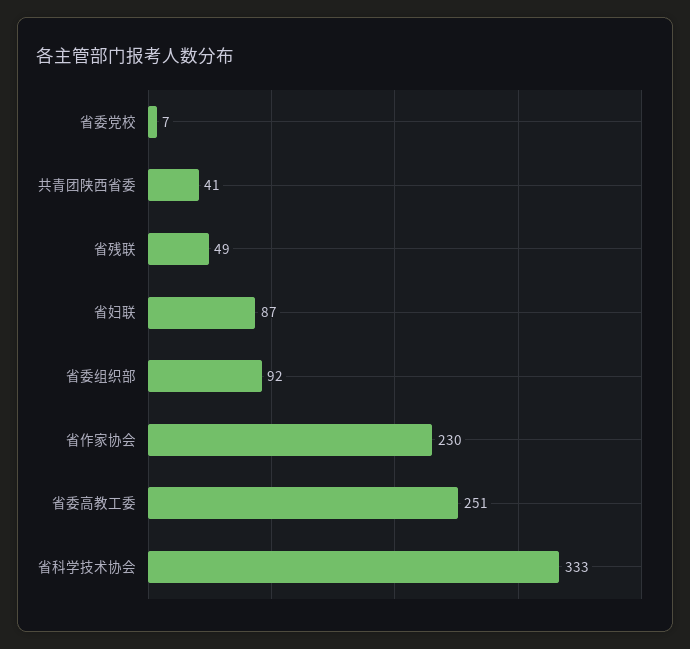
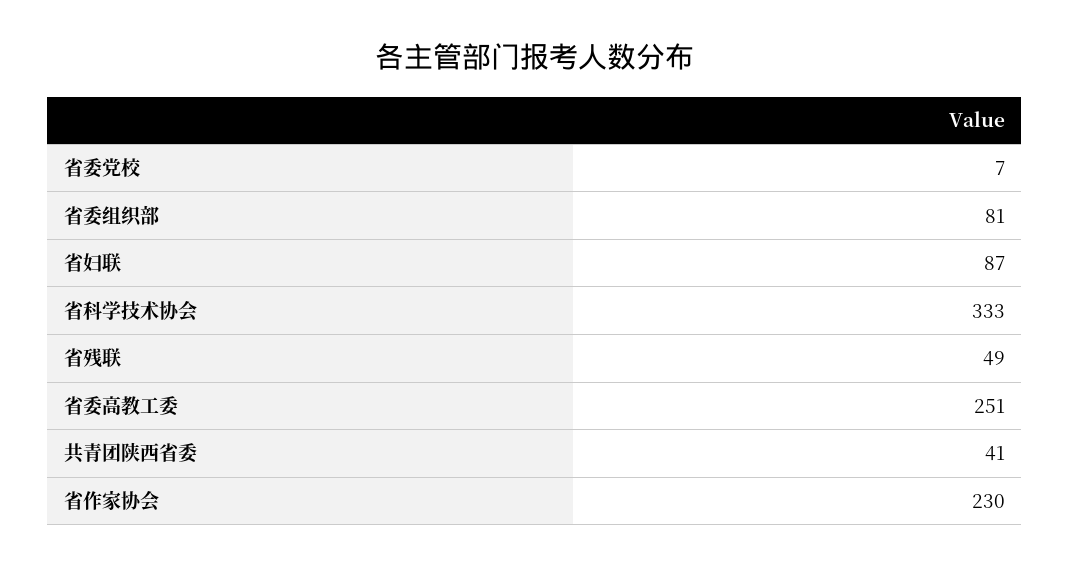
  {
    "省委党校": 7,
    "共青团陕西省委": 41,
    "省残联": 49,
    "省妇联": 87,
-   "省委组织部": 92,
+   "省委组织部": 81,
    "省作家协会": 230,
    "省委高教工委": 251,
    "省科学技术协会": 333
  }

